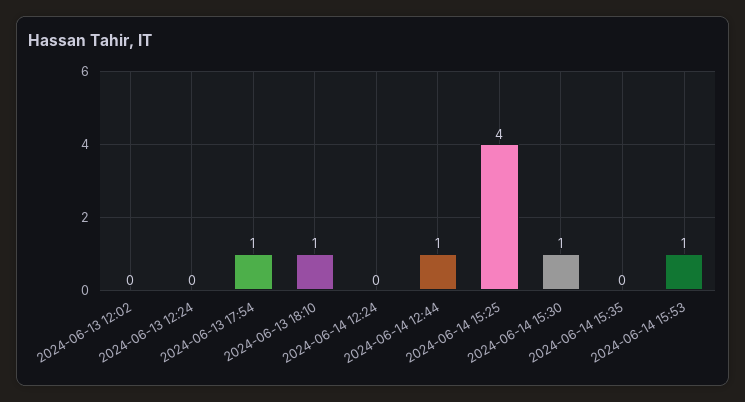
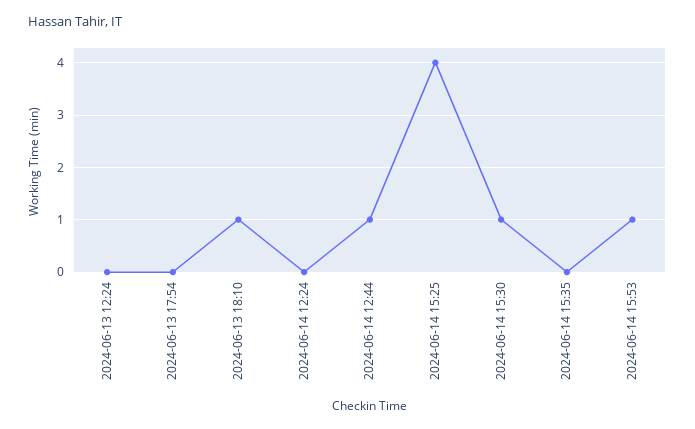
  {
-   "2024-06-13 12:02": 0,
    "2024-06-13 12:24": 0,
-   "2024-06-13 17:54": 1,
+   "2024-06-13 17:54": 0,
    "2024-06-13 18:10": 1,
    "2024-06-14 12:24": 0,
    "2024-06-14 12:44": 1,
    "2024-06-14 15:25": 4,
    "2024-06-14 15:30": 1,
    "2024-06-14 15:35": 0,
    "2024-06-14 15:53": 1
  }

